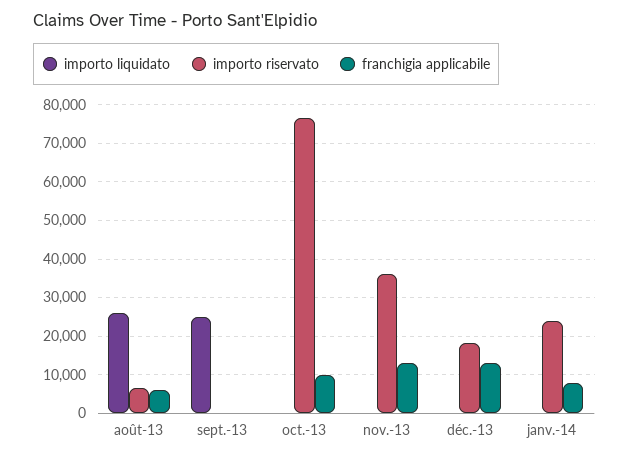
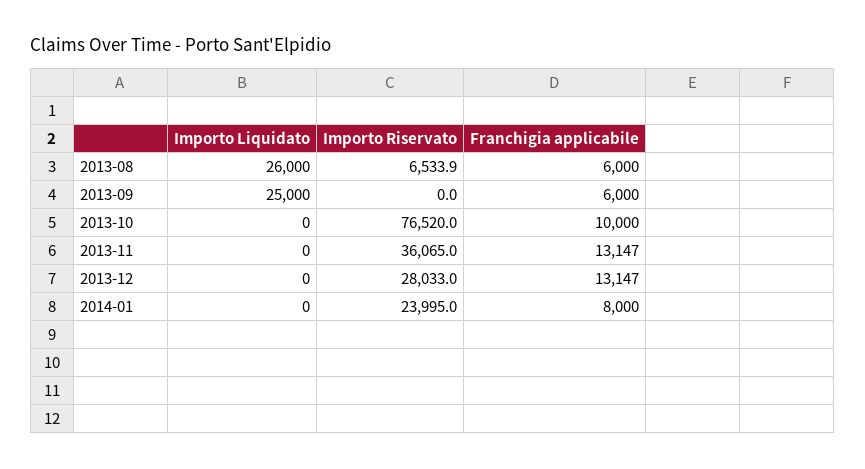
  {
    "importo liquidato": {
      "août-13": 26000,
      "sept.-13": 25000,
      "oct.-13": 0,
      "nov.-13": 0,
      "déc.-13": 0,
      "janv.-14": 0
    },
    "importo riservato": {
      "août-13": 6533.9,
      "sept.-13": 0,
      "oct.-13": 76520,
      "nov.-13": 36065,
-     "déc.-13": 18000,
+     "déc.-13": 28033,
      "janv.-14": 23995
    },
    "franchigia applicabile": {
      "août-13": 6000,
-     "sept.-13": 0,
+     "sept.-13": 6000,
      "oct.-13": 10000,
      "nov.-13": 13147,
      "déc.-13": 13147,
      "janv.-14": 8000
    }
  }

